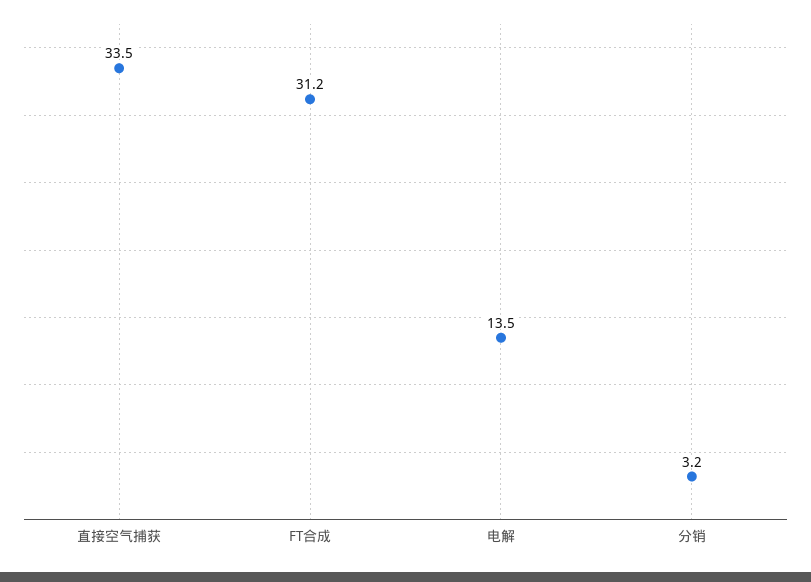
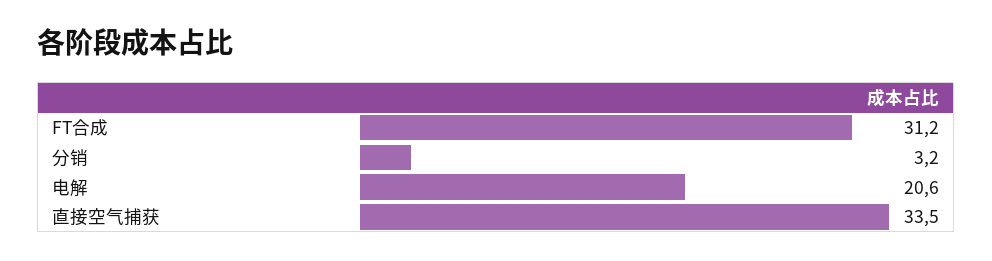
  {
    "直接空气捕获": 33.5,
    "FT合成": 31.2,
-   "电解": 13.5,
+   "电解": 20.6,
    "分销": 3.2
  }

